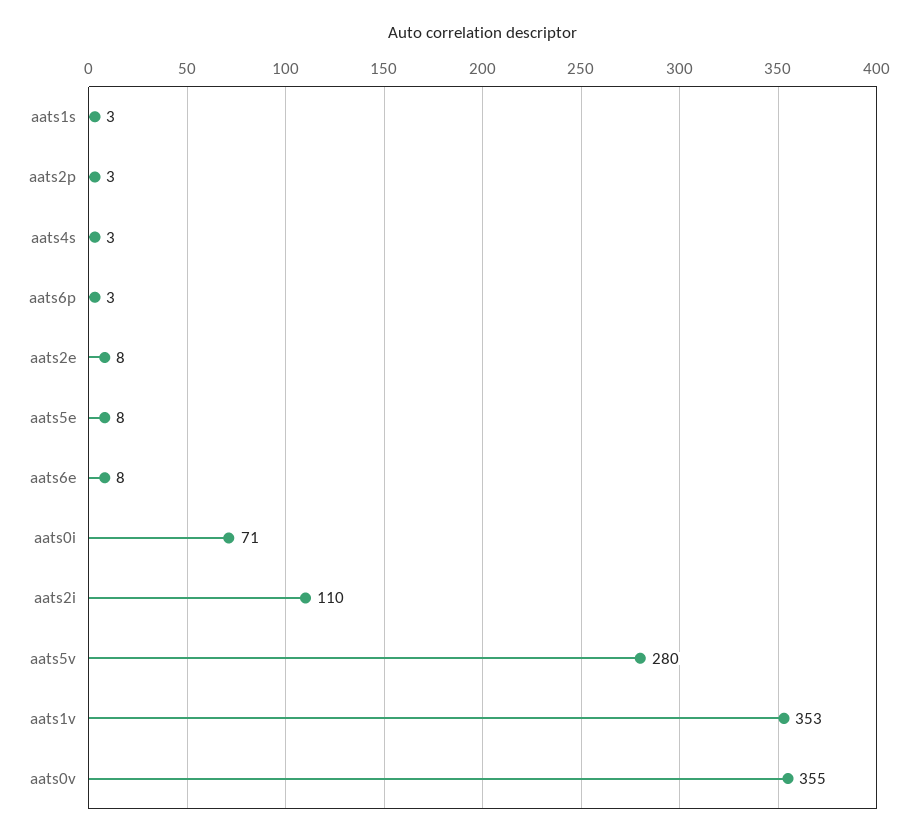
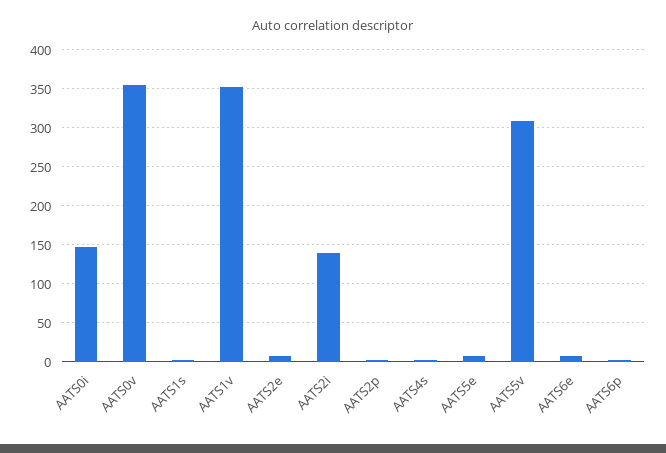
  {
    "aats1s": 3,
    "aats2p": 3,
    "aats4s": 3,
    "aats6p": 3,
    "aats2e": 8,
    "aats5e": 8,
    "aats6e": 8,
-   "aats0i": 71,
+   "aats0i": 150,
-   "aats2i": 110,
+   "aats2i": 140,
-   "aats5v": 280,
+   "aats5v": 310,
    "aats1v": 353,
    "aats0v": 355
  }

